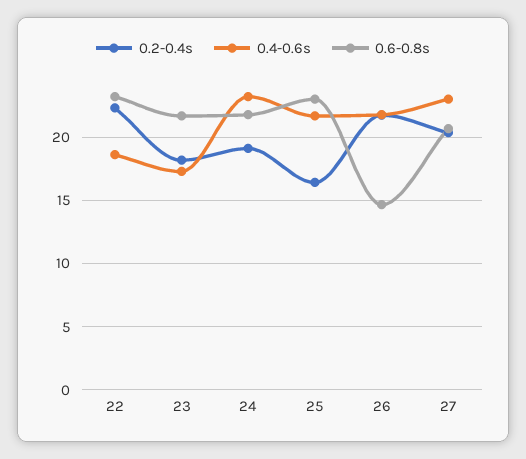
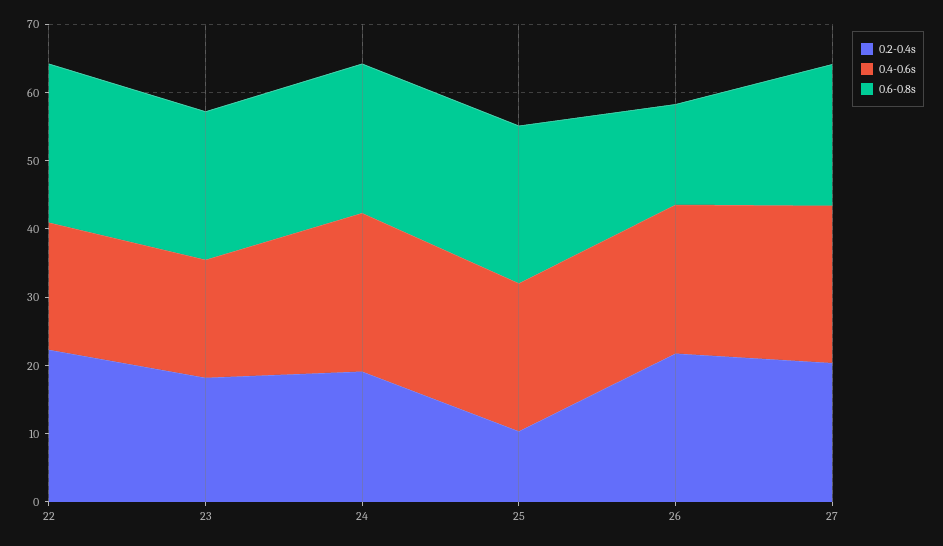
  {
    "0.2-0.4s": {
      "22": 22.5,
      "23": 18,
      "24": 19,
-     "25": 16.5,
+     "25": 10,
      "26": 22,
      "27": 20.5
    },
    "0.4-0.6s": {
      "22": 18.5,
      "23": 17.5,
      "24": 23,
      "25": 21.5,
      "26": 22,
      "27": 23
    },
    "0.6-0.8s": {
      "22": 23,
      "23": 21.5,
      "24": 22,
      "25": 23,
      "26": 14.5,
      "27": 20.5
    }
  }

